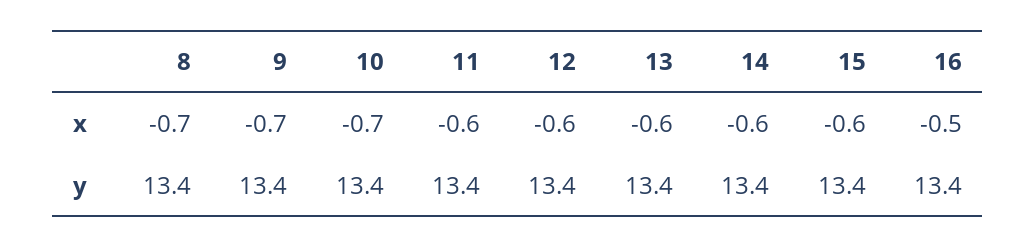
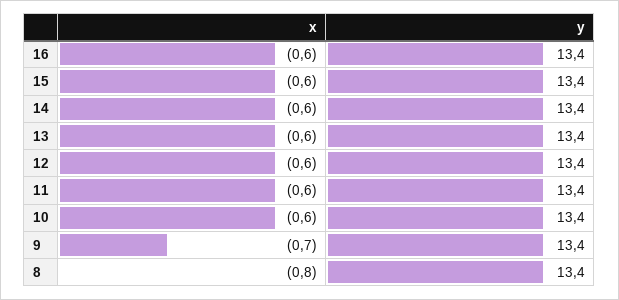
  {
    "8": {
-     "x": -0.7,
+     "x": -0.8,
      "y": 13.4
    },
    "9": {
      "x": -0.7,
      "y": 13.4
    },
    "10": {
-     "x": -0.7,
+     "x": -0.6,
      "y": 13.4
    },
    "11": {
      "x": -0.6,
      "y": 13.4
    },
    "12": {
      "x": -0.6,
      "y": 13.4
    },
    "13": {
      "x": -0.6,
      "y": 13.4
    },
    "14": {
      "x": -0.6,
      "y": 13.4
    },
    "15": {
      "x": -0.6,
      "y": 13.4
    },
    "16": {
-     "x": -0.5,
+     "x": -0.6,
      "y": 13.4
    }
  }

